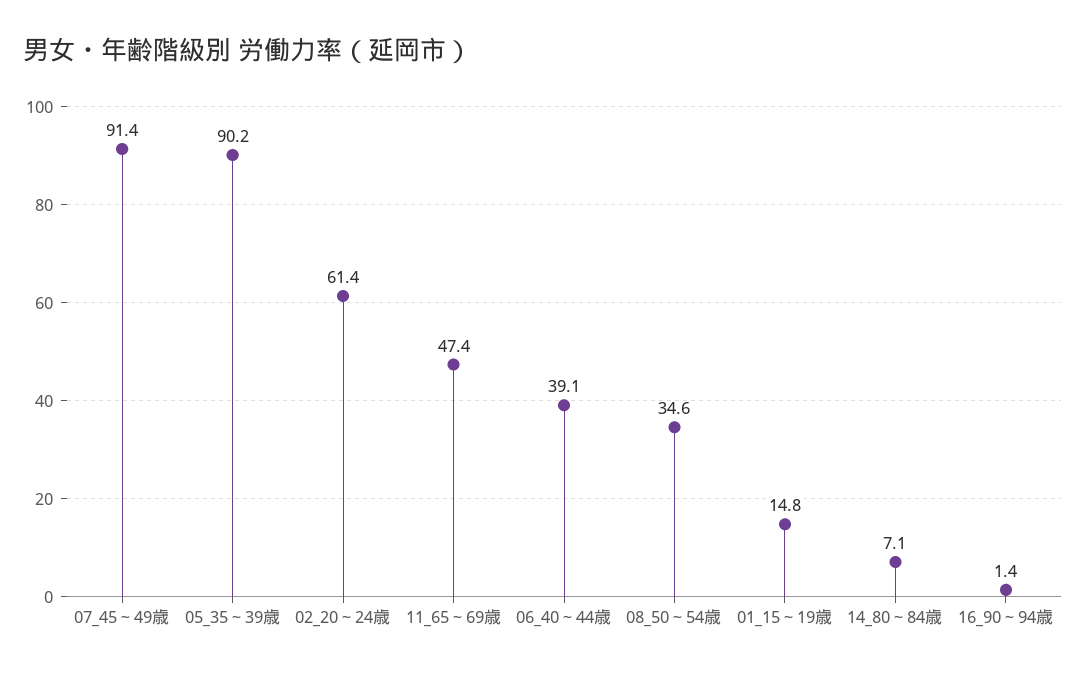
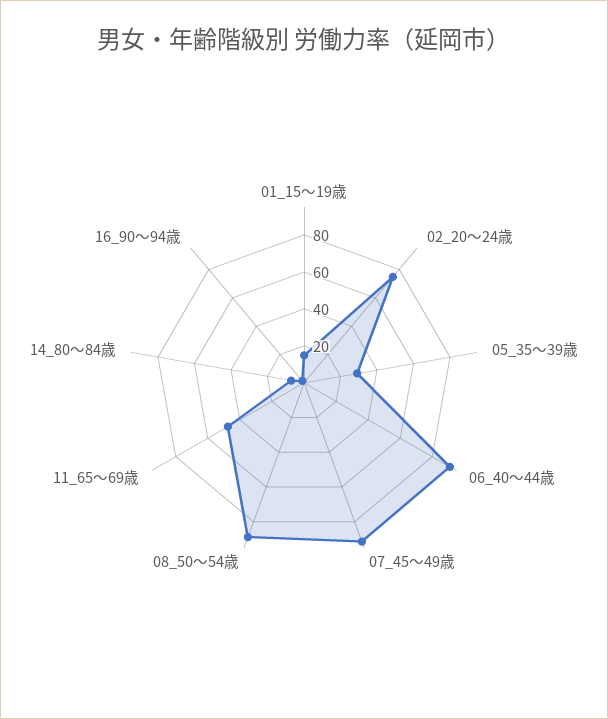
  {
    "07_45～49歳": 91.4,
-   "05_35～39歳": 90.2,
+   "05_35～39歳": 30,
-   "02_20～24歳": 61.4,
+   "02_20～24歳": 75,
    "11_65～69歳": 47.4,
-   "06_40～44歳": 39.1,
+   "06_40～44歳": 90,
-   "08_50～54歳": 34.6,
+   "08_50～54歳": 90,
    "01_15～19歳": 14.8,
    "14_80～84歳": 7.1,
    "16_90～94歳": 1.4
  }

